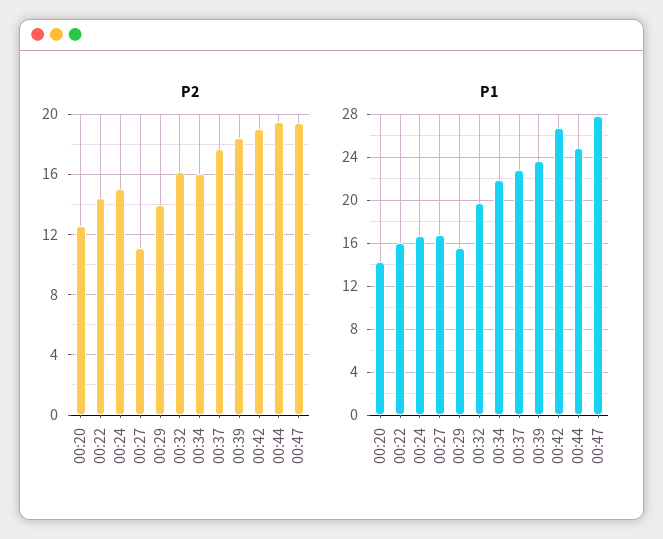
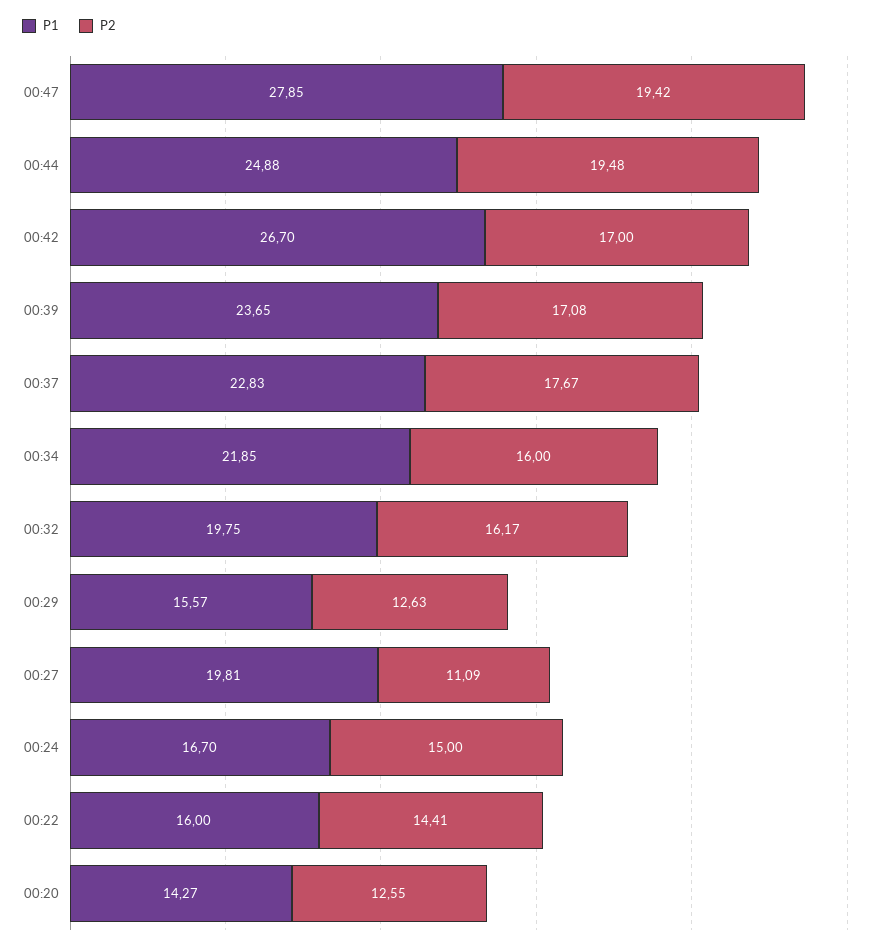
  {
    "P2": {
      "00:20": 12.55,
      "00:22": 14.41,
      "00:24": 15,
      "00:27": 11.09,
-     "00:29": 14,
+     "00:29": 12.63,
      "00:32": 16.17,
      "00:34": 16,
      "00:37": 17.67,
-     "00:39": 18.5,
+     "00:39": 17.08,
-     "00:42": 19,
+     "00:42": 17,
      "00:44": 19.48,
      "00:47": 19.42
    },
    "P1": {
      "00:20": 14.27,
      "00:22": 16,
      "00:24": 16.7,
-     "00:27": 17,
+     "00:27": 19.81,
      "00:29": 15.57,
      "00:32": 19.75,
      "00:34": 21.85,
      "00:37": 22.83,
      "00:39": 23.65,
      "00:42": 26.7,
      "00:44": 24.88,
      "00:47": 27.85
    }
  }

